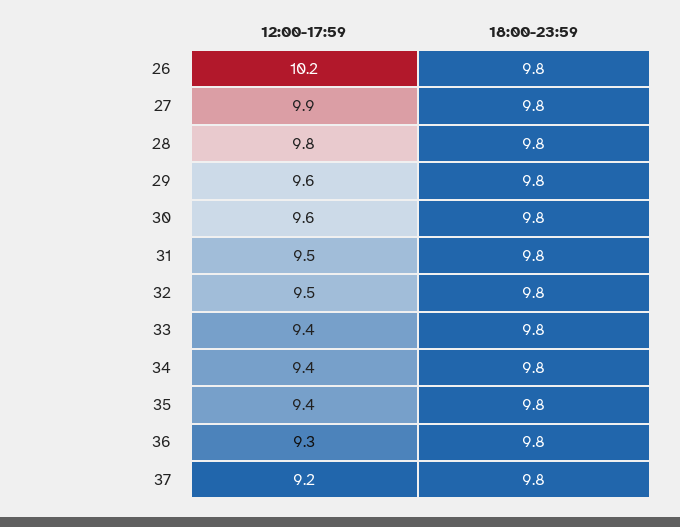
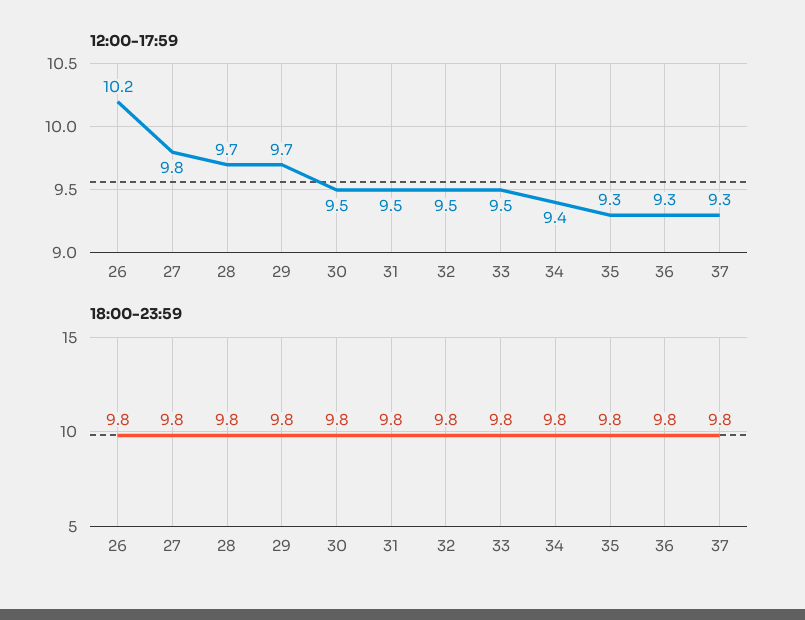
  {
    "12:00-17:59": {
      "26": 10.2,
-     "27": 9.9,
+     "27": 9.8,
-     "28": 9.8,
+     "28": 9.7,
-     "29": 9.6,
+     "29": 9.7,
-     "30": 9.6,
+     "30": 9.5,
      "31": 9.5,
      "32": 9.5,
-     "33": 9.4,
+     "33": 9.5,
      "34": 9.4,
-     "35": 9.4,
+     "35": 9.3,
      "36": 9.3,
-     "37": 9.2
+     "37": 9.3
    },
    "18:00-23:59": {
      "26": 9.8,
      "27": 9.8,
      "28": 9.8,
      "29": 9.8,
      "30": 9.8,
      "31": 9.8,
      "32": 9.8,
      "33": 9.8,
      "34": 9.8,
      "35": 9.8,
      "36": 9.8,
      "37": 9.8
    }
  }

